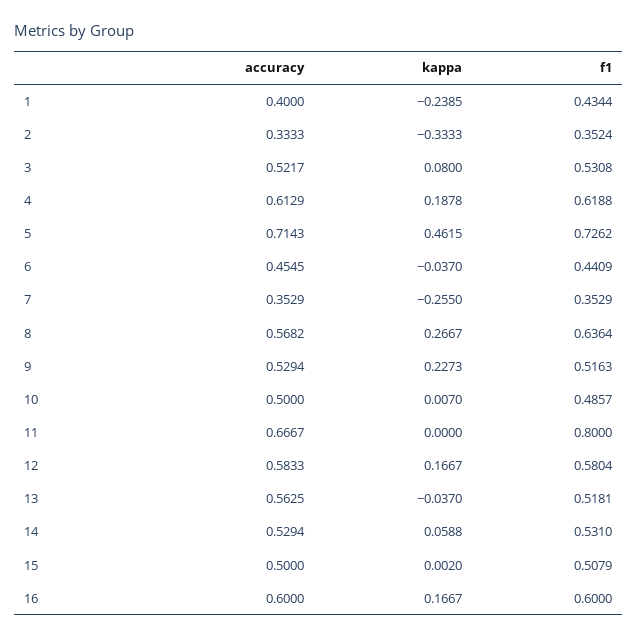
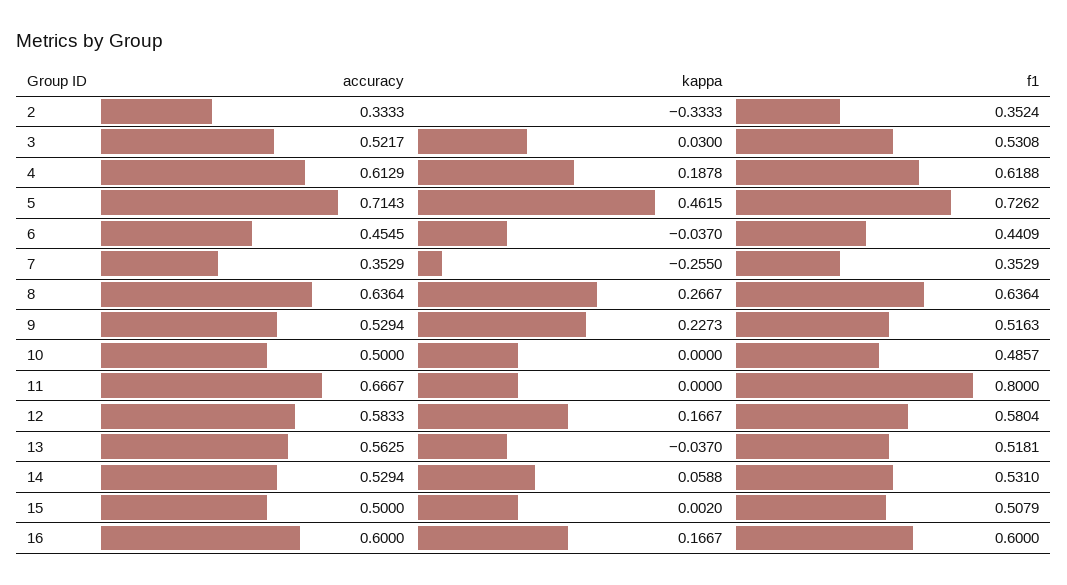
  {
    "accuracy": {
-     "1": 0.4,
      "2": 0.3333,
      "3": 0.5217,
      "4": 0.6129,
      "5": 0.7143,
      "6": 0.4545,
      "7": 0.3529,
-     "8": 0.5682,
+     "8": 0.6364,
      "9": 0.5294,
      "10": 0.5,
      "11": 0.6667,
      "12": 0.5833,
      "13": 0.5625,
      "14": 0.5294,
      "15": 0.5,
      "16": 0.6
    },
    "kappa": {
-     "1": -0.2385,
      "2": -0.3333,
-     "3": 0.08,
+     "3": 0.03,
      "4": 0.1878,
      "5": 0.4615,
      "6": -0.037,
      "7": -0.255,
      "8": 0.2667,
      "9": 0.2273,
-     "10": 0.007,
+     "10": 0,
      "11": 0,
      "12": 0.1667,
      "13": -0.037,
      "14": 0.0588,
      "15": 0.002,
      "16": 0.1667
    },
    "f1": {
-     "1": 0.4344,
      "2": 0.3524,
      "3": 0.5308,
      "4": 0.6188,
      "5": 0.7262,
      "6": 0.4409,
      "7": 0.3529,
      "8": 0.6364,
      "9": 0.5163,
      "10": 0.4857,
      "11": 0.8,
      "12": 0.5804,
      "13": 0.5181,
      "14": 0.531,
      "15": 0.5079,
      "16": 0.6
    }
  }

